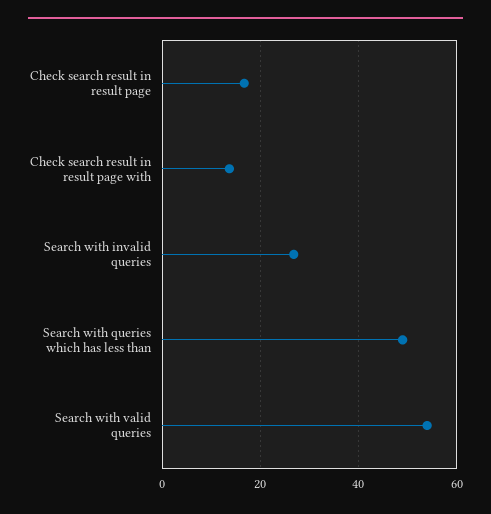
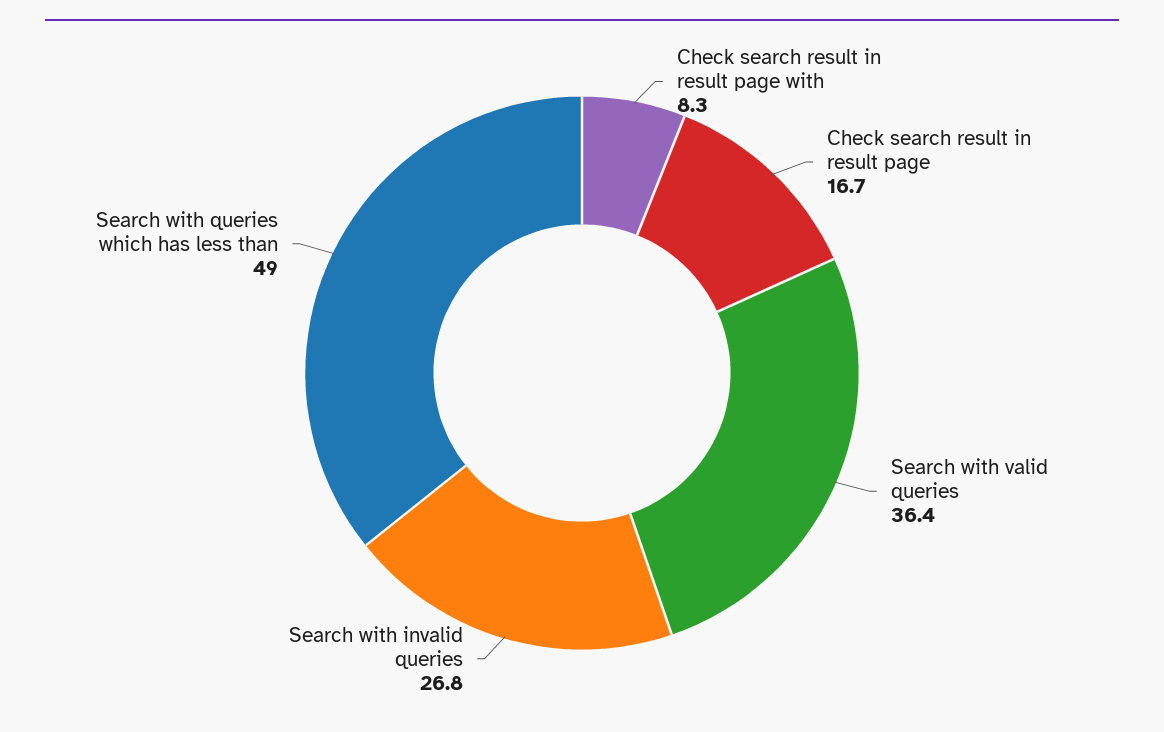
  {
    "Check search result in result page": 16.7,
-   "Check search result in result page with": 14,
+   "Check search result in result page with": 8.3,
    "Search with invalid queries": 26.8,
    "Search with queries which has less than": 49,
-   "Search with valid queries": 54
+   "Search with valid queries": 36.4
  }

